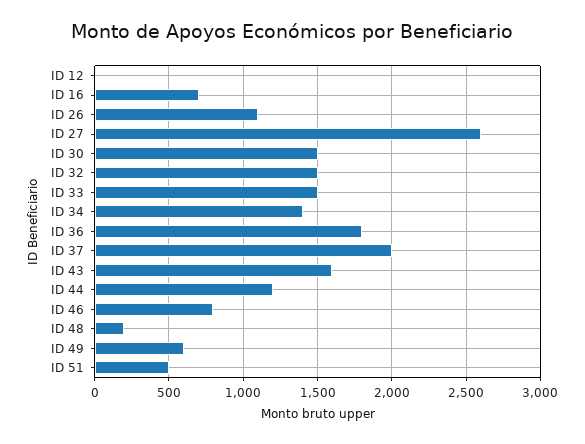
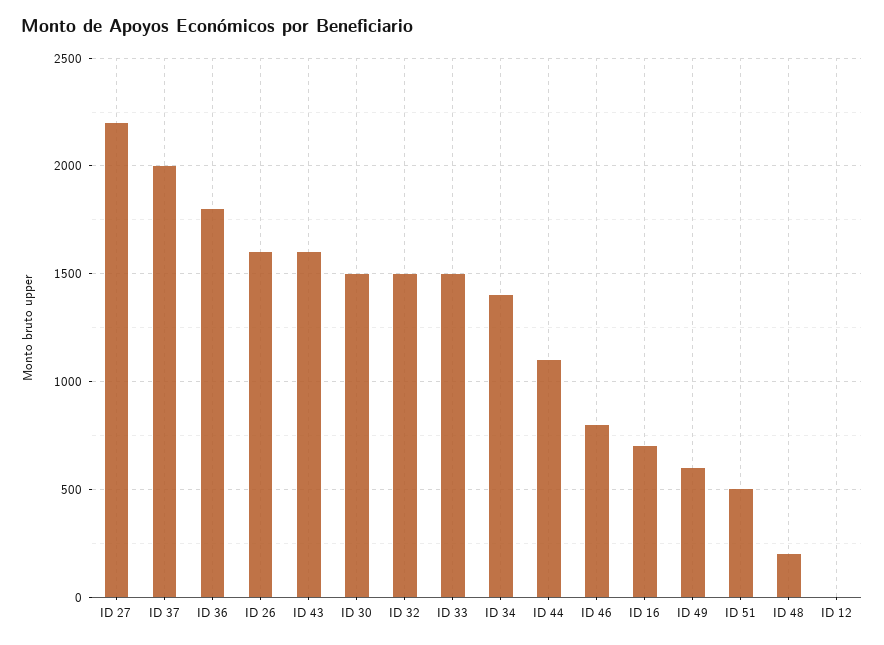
  {
    "ID 12": 0,
    "ID 16": 700,
-   "ID 26": 1100,
+   "ID 26": 1600,
-   "ID 27": 2600,
+   "ID 27": 2200,
    "ID 30": 1500,
    "ID 32": 1500,
    "ID 33": 1500,
    "ID 34": 1400,
    "ID 36": 1800,
    "ID 37": 2000,
    "ID 43": 1600,
-   "ID 44": 1200,
+   "ID 44": 1100,
    "ID 46": 800,
    "ID 48": 200,
    "ID 49": 600,
    "ID 51": 500
  }

